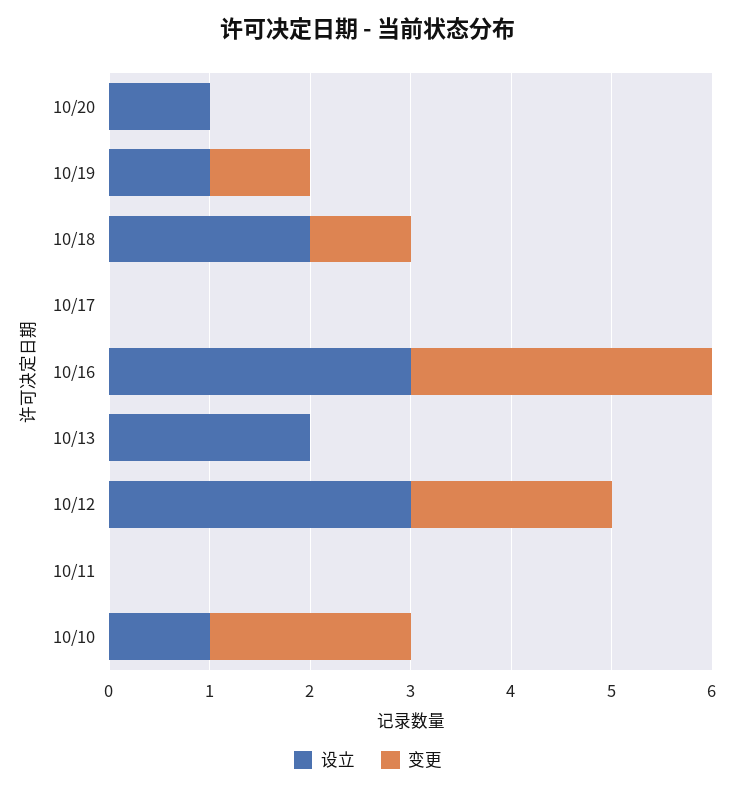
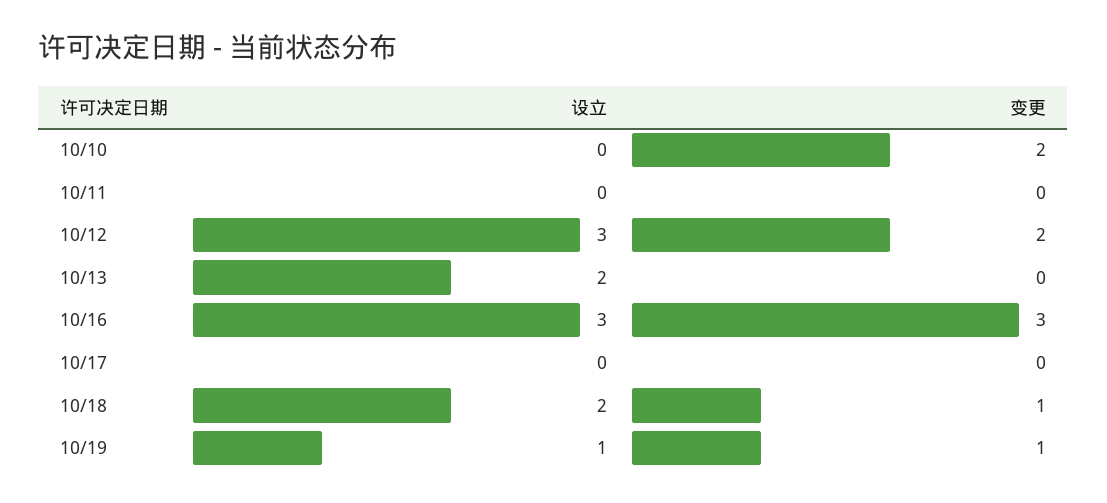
  {
    "设立": {
-     "10/20": 1,
      "10/19": 1,
      "10/18": 2,
      "10/17": 0,
      "10/16": 3,
      "10/13": 2,
      "10/12": 3,
      "10/11": 0,
-     "10/10": 1
+     "10/10": 0
    },
    "变更": {
-     "10/20": 0,
      "10/19": 1,
      "10/18": 1,
      "10/17": 0,
      "10/16": 3,
      "10/13": 0,
      "10/12": 2,
      "10/11": 0,
      "10/10": 2
    }
  }

